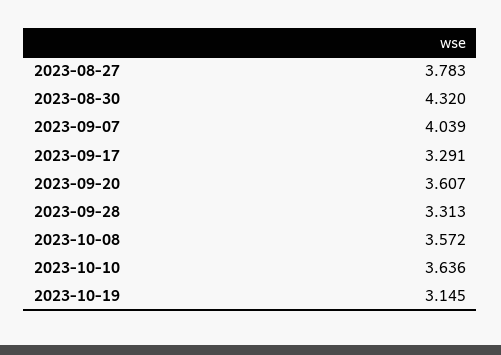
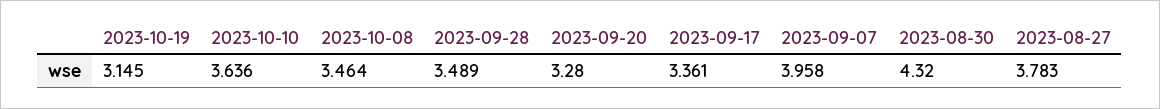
  {
    "2023-08-27": 3.783,
    "2023-08-30": 4.32,
-   "2023-09-07": 4.039,
+   "2023-09-07": 3.958,
-   "2023-09-17": 3.291,
+   "2023-09-17": 3.361,
-   "2023-09-20": 3.607,
+   "2023-09-20": 3.28,
-   "2023-09-28": 3.313,
+   "2023-09-28": 3.489,
-   "2023-10-08": 3.572,
+   "2023-10-08": 3.464,
    "2023-10-10": 3.636,
    "2023-10-19": 3.145
  }

